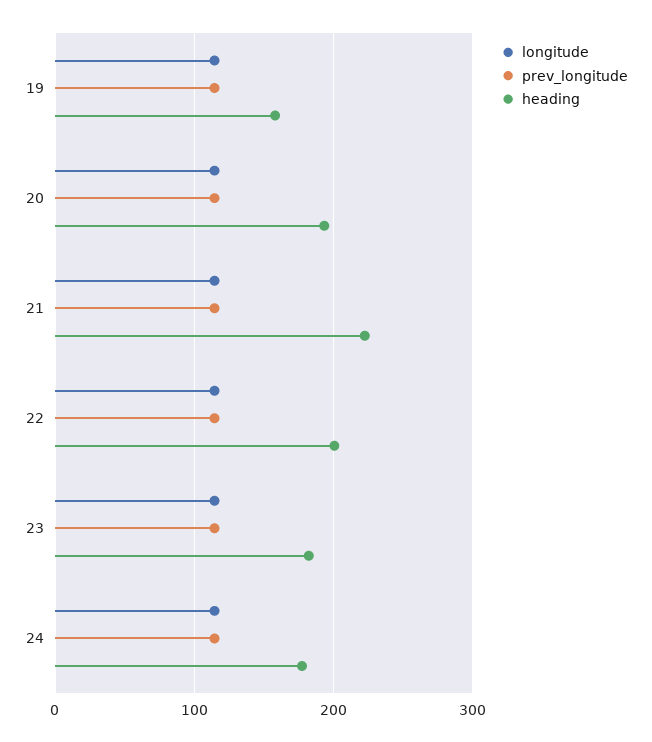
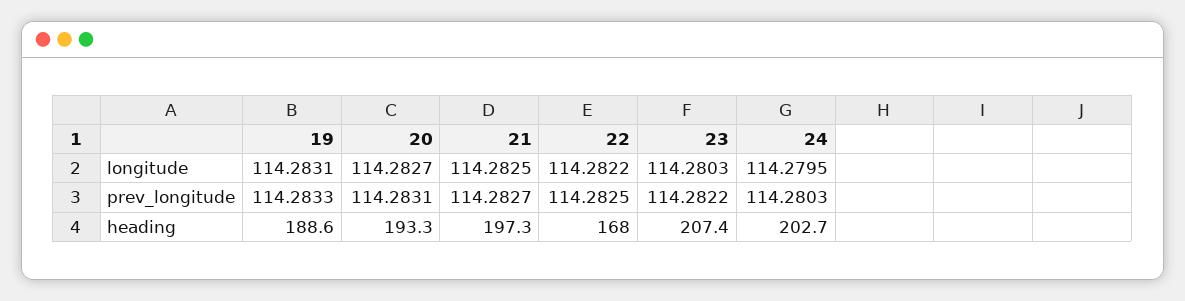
  {
    "longitude": {
      "19": 114.2831,
      "20": 114.2827,
      "21": 114.2825,
      "22": 114.2822,
      "23": 114.2803,
      "24": 114.2795
    },
    "prev_longitude": {
      "19": 114.2833,
      "20": 114.2831,
      "21": 114.2827,
      "22": 114.2825,
      "23": 114.2822,
      "24": 114.2803
    },
    "heading": {
-     "19": 160,
+     "19": 188.6,
      "20": 193.3,
-     "21": 220,
+     "21": 197.3,
-     "22": 200,
+     "22": 168,
-     "23": 180,
+     "23": 207.4,
-     "24": 180
+     "24": 202.7
    }
  }

